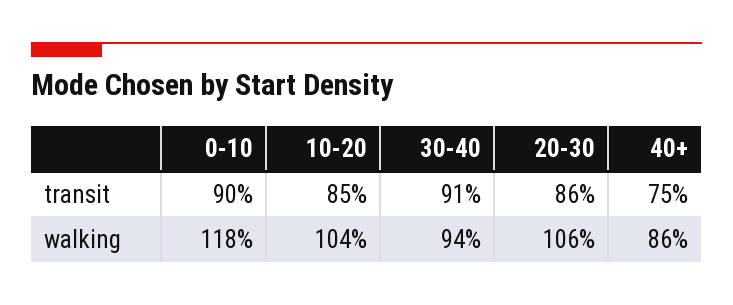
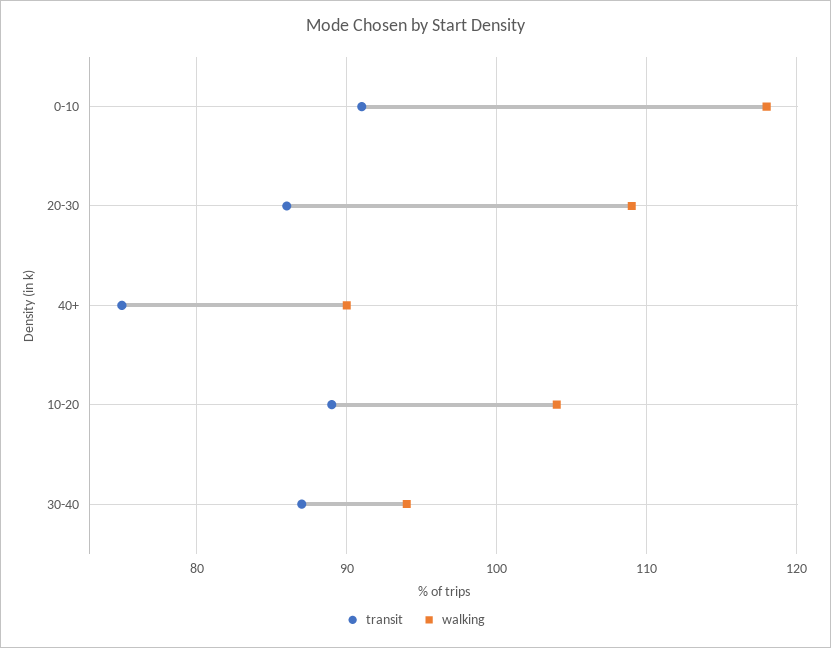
  {
    "transit": {
-     "0-10": 90,
+     "0-10": 91,
-     "10-20": 85,
+     "10-20": 89,
-     "30-40": 91,
+     "30-40": 87,
      "20-30": 86,
      "40+": 75
    },
    "walking": {
      "0-10": 118,
      "10-20": 104,
      "30-40": 94,
-     "20-30": 106,
+     "20-30": 109,
-     "40+": 86
+     "40+": 90
    }
  }

